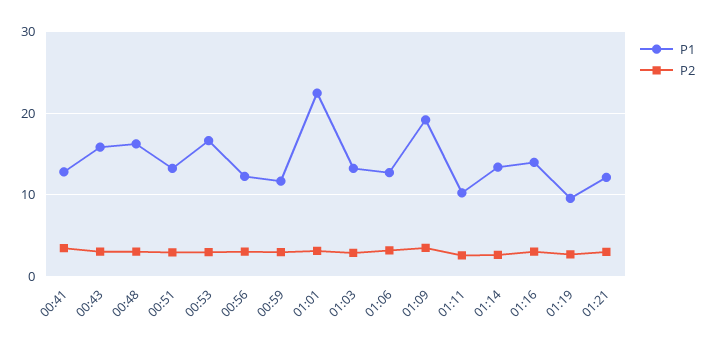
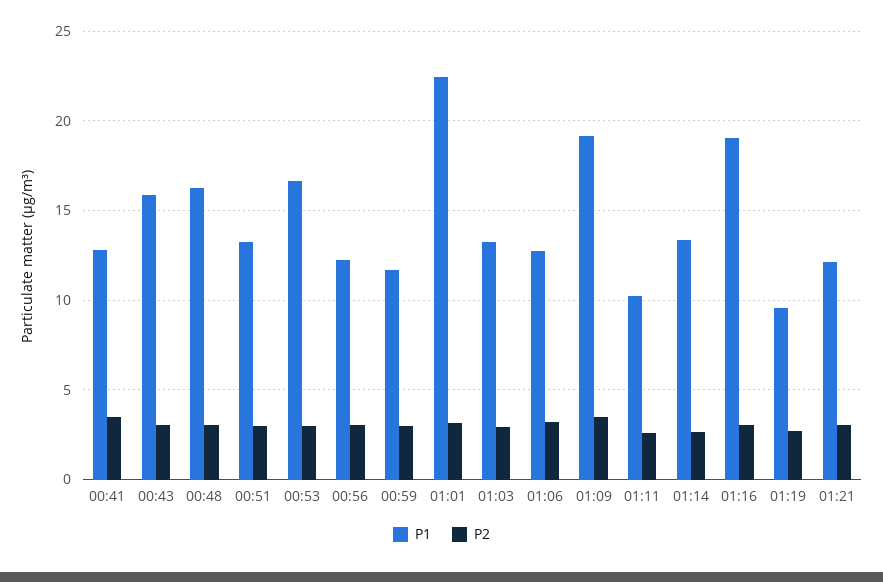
  {
    "P1": {
      "00:41": 13,
      "00:43": 16,
      "00:48": 16,
      "00:51": 13.5,
      "00:53": 16.5,
      "00:56": 12.5,
      "00:59": 11.5,
      "01:01": 22.5,
      "01:03": 13,
      "01:06": 12.5,
      "01:09": 19,
      "01:11": 10,
      "01:14": 13.5,
-     "01:16": 14,
+     "01:16": 19,
      "01:19": 9.5,
      "01:21": 12
    },
    "P2": {
      "00:41": 3.5,
      "00:43": 3,
      "00:48": 3,
      "00:51": 3,
      "00:53": 3,
      "00:56": 3,
      "00:59": 3,
      "01:01": 3,
      "01:03": 3,
      "01:06": 3,
      "01:09": 3.5,
      "01:11": 2.5,
      "01:14": 2.5,
      "01:16": 3,
      "01:19": 2.5,
      "01:21": 3
    }
  }

